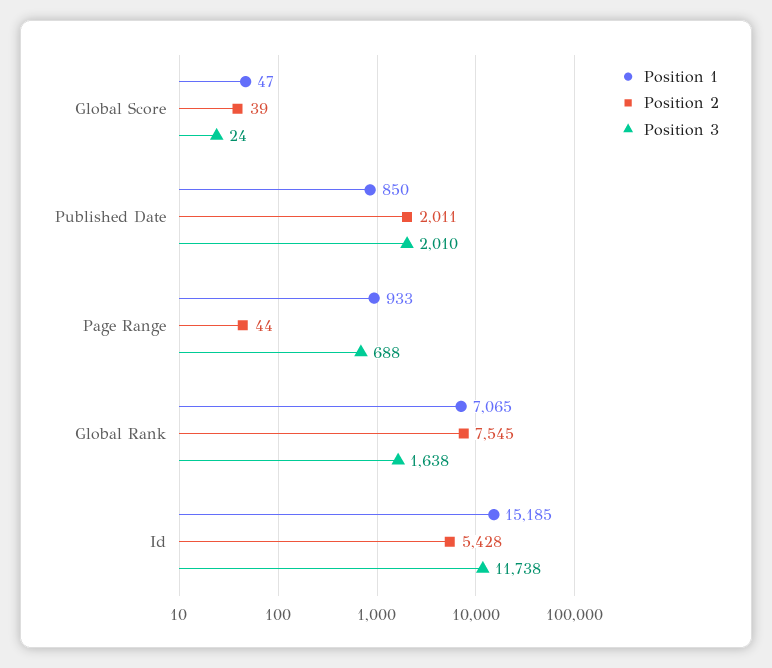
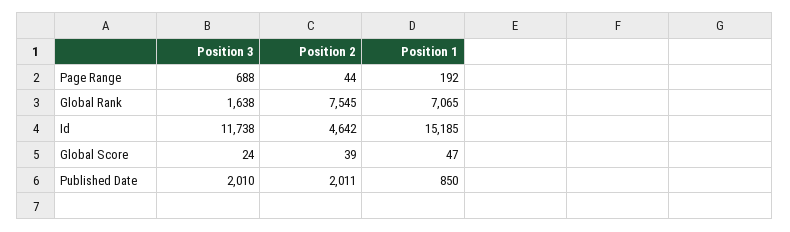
  {
    "Position 1": {
      "Global Score": 47,
      "Published Date": 850,
-     "Page Range": 933,
+     "Page Range": 192,
      "Global Rank": 7065,
      "Id": 15185
    },
    "Position 2": {
      "Global Score": 39,
      "Published Date": 2011,
      "Page Range": 44,
      "Global Rank": 7545,
-     "Id": 5428
+     "Id": 4642
    },
    "Position 3": {
      "Global Score": 24,
      "Published Date": 2010,
      "Page Range": 688,
      "Global Rank": 1638,
      "Id": 11738
    }
  }

